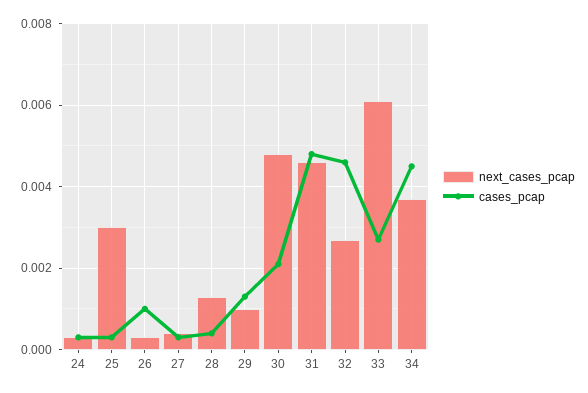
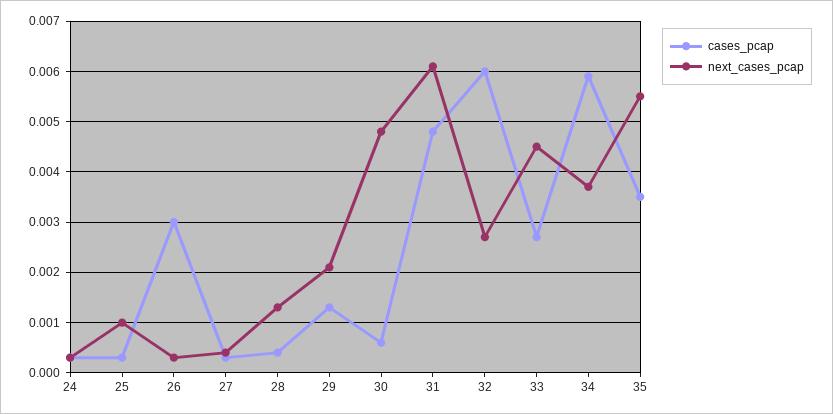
  {
    "next_cases_pcap": {
      "24": 0.0005,
-     "25": 0.003,
+     "25": 0.001,
      "26": 0.0005,
      "27": 0.0005,
      "28": 0.0015,
-     "29": 0.001,
+     "29": 0.002,
      "30": 0.005,
-     "31": 0.0045,
+     "31": 0.006,
      "32": 0.0025,
-     "33": 0.006,
+     "33": 0.0045,
-     "34": 0.0035
+     "34": 0.0035,
+     "35": 0.0055
    },
    "cases_pcap": {
      "24": 0.0005,
      "25": 0.0005,
-     "26": 0.001,
+     "26": 0.003,
      "27": 0.0005,
      "28": 0.0005,
      "29": 0.0015,
-     "30": 0.002,
+     "30": 0.0005,
      "31": 0.005,
-     "32": 0.0045,
+     "32": 0.006,
      "33": 0.0025,
-     "34": 0.0045
+     "34": 0.006,
+     "35": 0.0035
    }
  }

